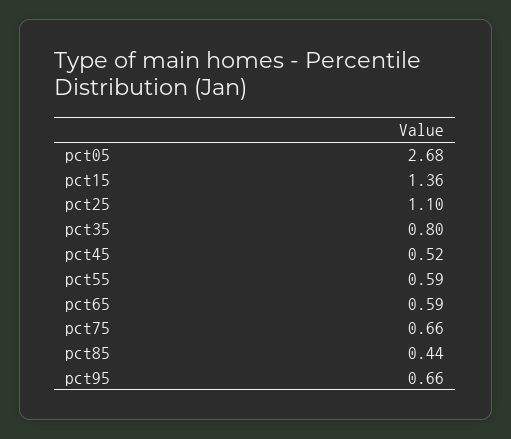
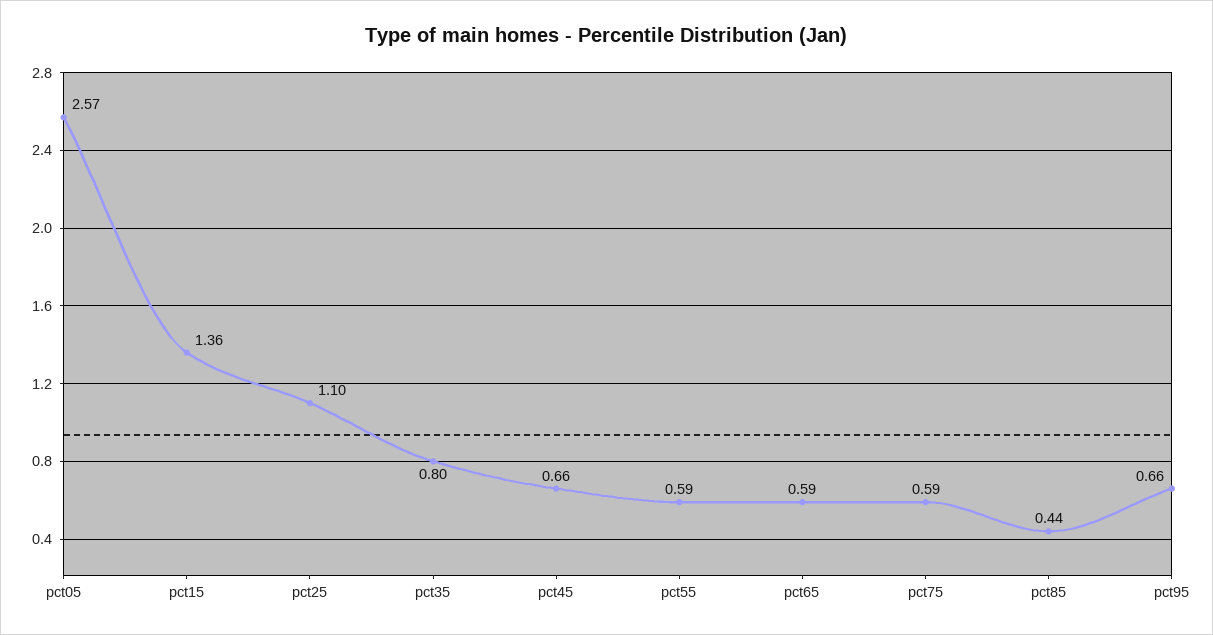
  {
-   "pct05": 2.68,
+   "pct05": 2.57,
    "pct15": 1.36,
    "pct25": 1.1,
    "pct35": 0.8,
-   "pct45": 0.52,
+   "pct45": 0.66,
    "pct55": 0.59,
    "pct65": 0.59,
-   "pct75": 0.66,
+   "pct75": 0.59,
    "pct85": 0.44,
    "pct95": 0.66
  }

